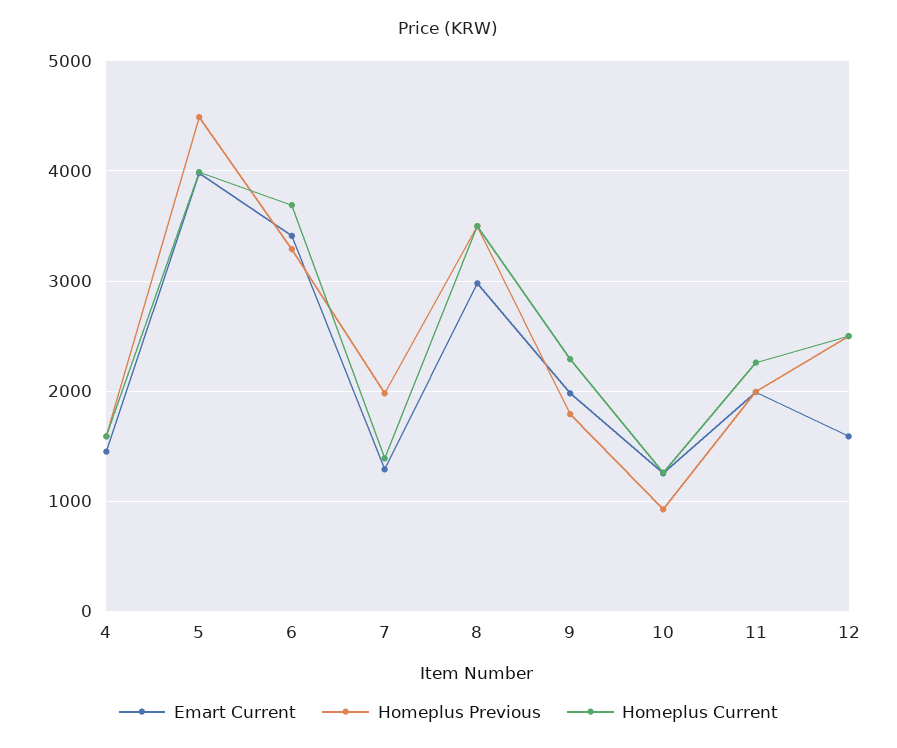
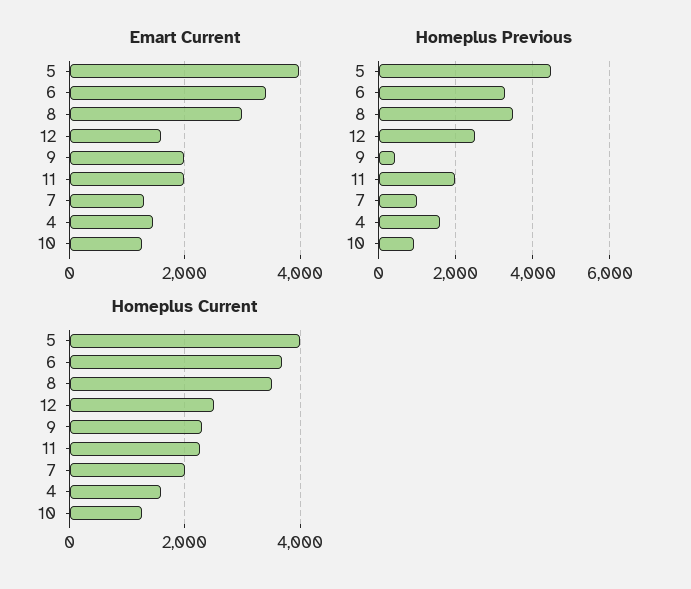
  {
    "Emart Current": {
      "4": 1500,
      "5": 4000,
      "6": 3400,
      "7": 1300,
      "8": 3000,
      "9": 2000,
      "10": 1300,
      "11": 2000,
      "12": 1600
    },
    "Homeplus Previous": {
      "4": 1600,
      "5": 4500,
      "6": 3300,
-     "7": 2000,
+     "7": 1000,
      "8": 3500,
-     "9": 1800,
+     "9": 400,
      "10": 900,
      "11": 2000,
      "12": 2500
    },
    "Homeplus Current": {
      "4": 1600,
      "5": 4000,
      "6": 3700,
-     "7": 1400,
+     "7": 2000,
      "8": 3500,
      "9": 2300,
      "10": 1300,
      "11": 2300,
      "12": 2500
    }
  }

